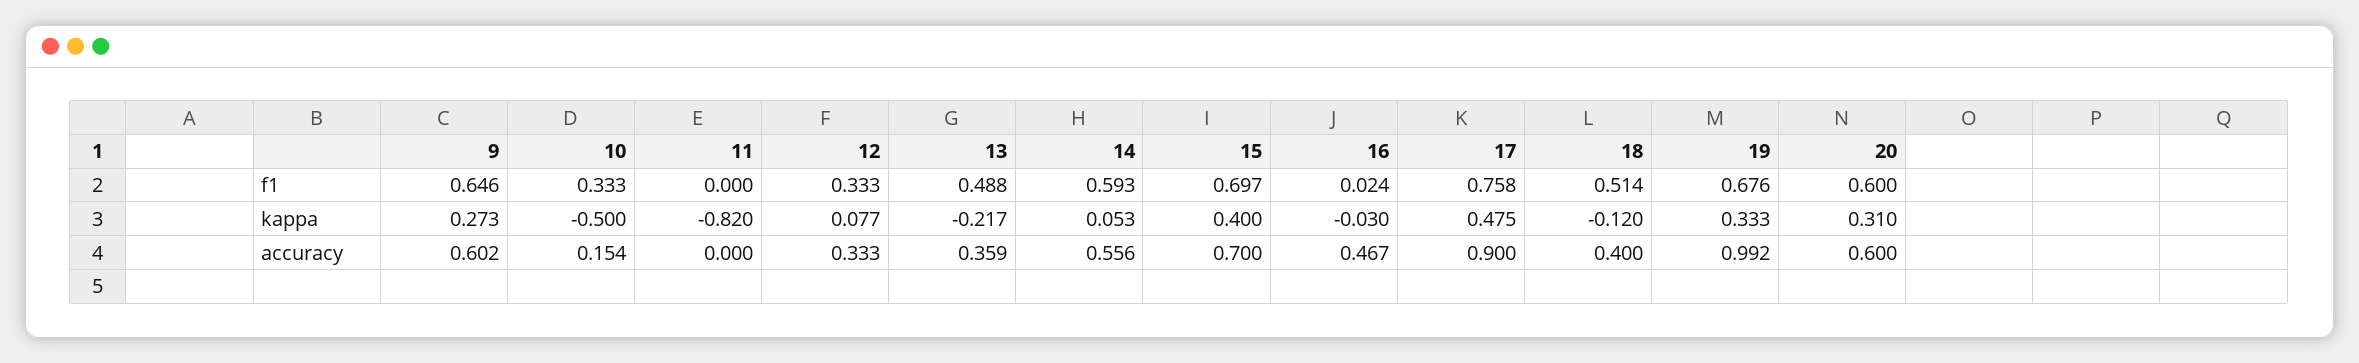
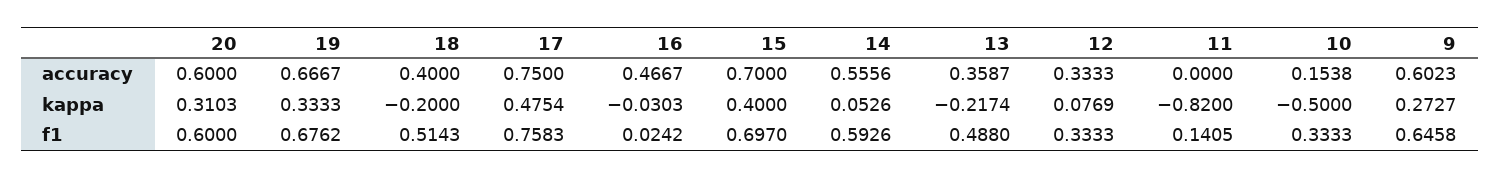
  {
    "9": {
      "f1": 0.6458,
      "kappa": 0.2727,
      "accuracy": 0.6023
    },
    "10": {
      "f1": 0.3333,
      "kappa": -0.5,
      "accuracy": 0.1538
    },
    "11": {
-     "f1": 0,
+     "f1": 0.1405,
      "kappa": -0.82,
      "accuracy": 0
    },
    "12": {
      "f1": 0.3333,
      "kappa": 0.0769,
      "accuracy": 0.3333
    },
    "13": {
      "f1": 0.488,
      "kappa": -0.2174,
      "accuracy": 0.3587
    },
    "14": {
      "f1": 0.5926,
      "kappa": 0.0526,
      "accuracy": 0.5556
    },
    "15": {
      "f1": 0.697,
      "kappa": 0.4,
      "accuracy": 0.7
    },
    "16": {
      "f1": 0.0242,
      "kappa": -0.0303,
      "accuracy": 0.4667
    },
    "17": {
      "f1": 0.7583,
      "kappa": 0.4754,
-     "accuracy": 0.9
+     "accuracy": 0.75
    },
    "18": {
      "f1": 0.5143,
-     "kappa": -0.12,
+     "kappa": -0.2,
      "accuracy": 0.4
    },
    "19": {
      "f1": 0.6762,
      "kappa": 0.3333,
-     "accuracy": 0.992
+     "accuracy": 0.6667
    },
    "20": {
      "f1": 0.6,
      "kappa": 0.3103,
      "accuracy": 0.6
    }
  }

